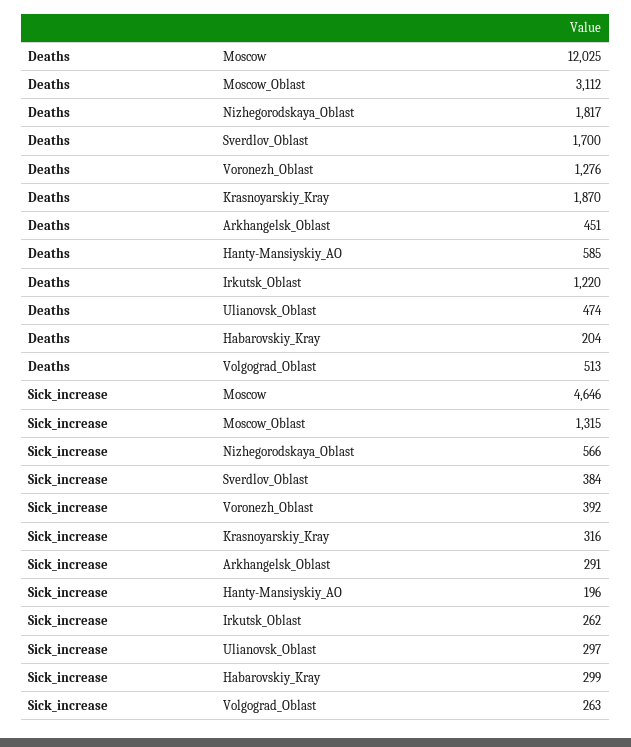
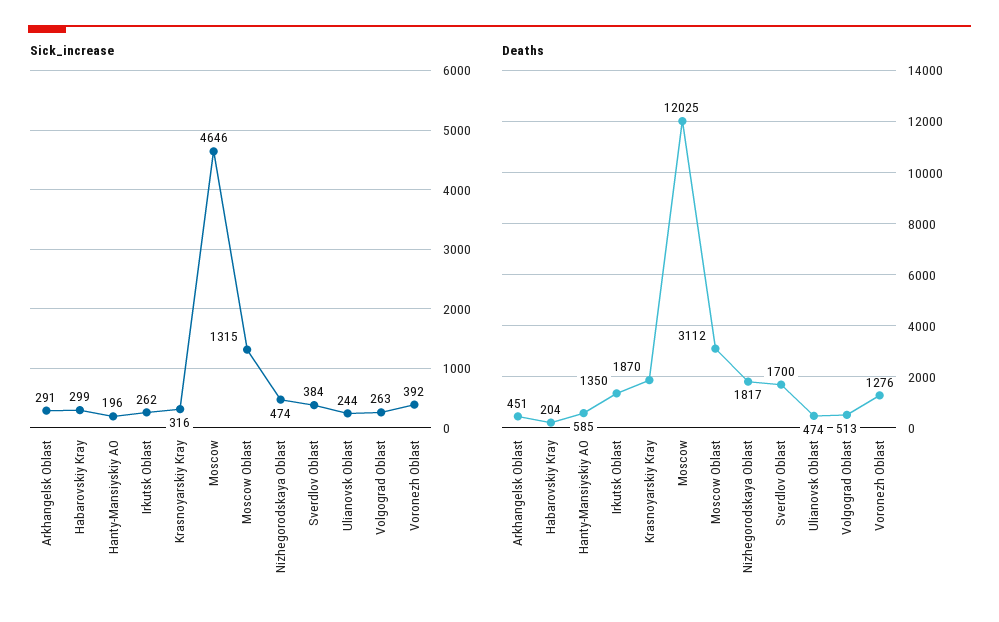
  {
    "Deaths": {
      "Moscow": 12025,
      "Moscow_Oblast": 3112,
      "Nizhegorodskaya_Oblast": 1817,
      "Sverdlov_Oblast": 1700,
      "Voronezh_Oblast": 1276,
      "Krasnoyarskiy_Kray": 1870,
      "Arkhangelsk_Oblast": 451,
      "Hanty-Mansiyskiy_AO": 585,
-     "Irkutsk_Oblast": 1220,
+     "Irkutsk_Oblast": 1350,
      "Ulianovsk_Oblast": 474,
      "Habarovskiy_Kray": 204,
      "Volgograd_Oblast": 513
    },
    "Sick_increase": {
      "Moscow": 4646,
      "Moscow_Oblast": 1315,
-     "Nizhegorodskaya_Oblast": 566,
+     "Nizhegorodskaya_Oblast": 474,
      "Sverdlov_Oblast": 384,
      "Voronezh_Oblast": 392,
      "Krasnoyarskiy_Kray": 316,
      "Arkhangelsk_Oblast": 291,
      "Hanty-Mansiyskiy_AO": 196,
      "Irkutsk_Oblast": 262,
-     "Ulianovsk_Oblast": 297,
+     "Ulianovsk_Oblast": 244,
      "Habarovskiy_Kray": 299,
      "Volgograd_Oblast": 263
    }
  }

